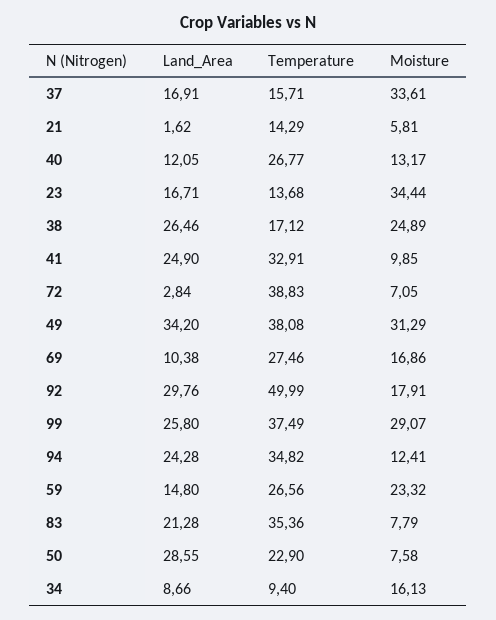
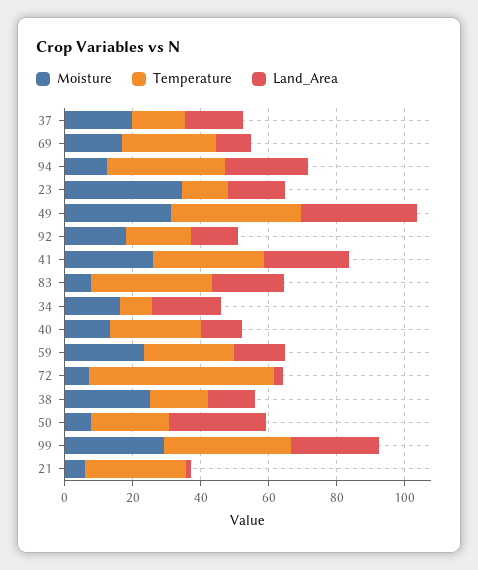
  {
    "Land_Area": {
      "37": 16.91,
      "21": 1.62,
      "40": 12.05,
      "23": 16.71,
-     "38": 26.46,
+     "38": 15,
      "41": 24.9,
      "72": 2.84,
      "49": 34.2,
      "69": 10.38,
-     "92": 29.76,
+     "92": 15,
      "99": 25.8,
      "94": 24.28,
      "59": 14.8,
      "83": 21.28,
      "50": 28.55,
-     "34": 8.66
+     "34": 20
    },
    "Temperature": {
      "37": 15.71,
-     "21": 14.29,
+     "21": 30,
      "40": 26.77,
      "23": 13.68,
      "38": 17.12,
      "41": 32.91,
-     "72": 38.83,
+     "72": 55,
      "49": 38.08,
      "69": 27.46,
-     "92": 49.99,
+     "92": 20,
      "99": 37.49,
      "94": 34.82,
      "59": 26.56,
      "83": 35.36,
      "50": 22.9,
      "34": 9.4
    },
    "Moisture": {
-     "37": 33.61,
+     "37": 20,
      "21": 5.81,
      "40": 13.17,
      "23": 34.44,
      "38": 24.89,
-     "41": 9.85,
+     "41": 25,
      "72": 7.05,
      "49": 31.29,
      "69": 16.86,
      "92": 17.91,
      "99": 29.07,
      "94": 12.41,
      "59": 23.32,
      "83": 7.79,
      "50": 7.58,
      "34": 16.13
    }
  }

